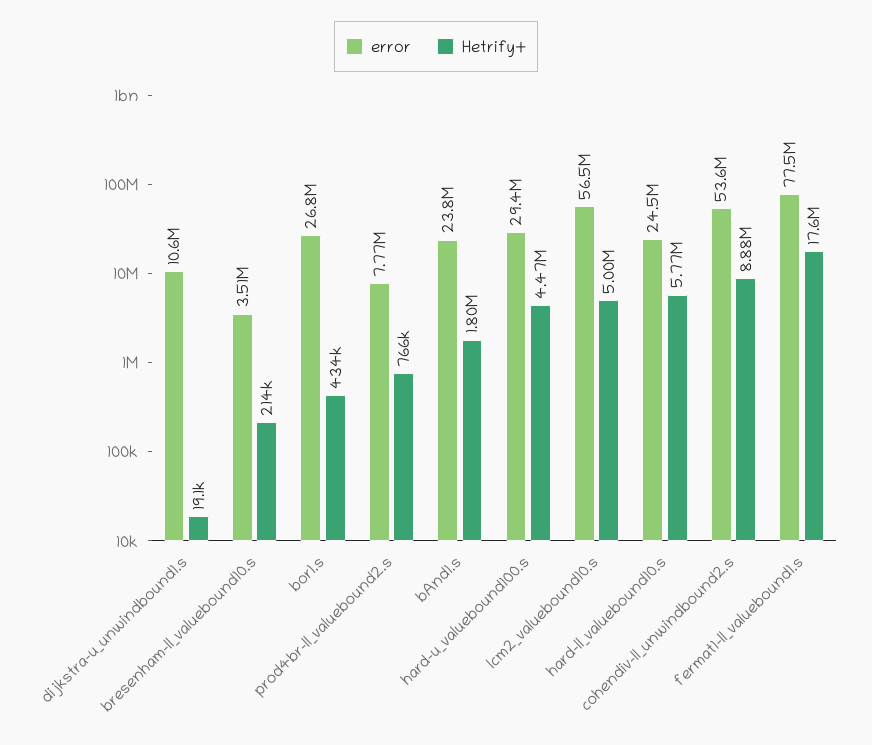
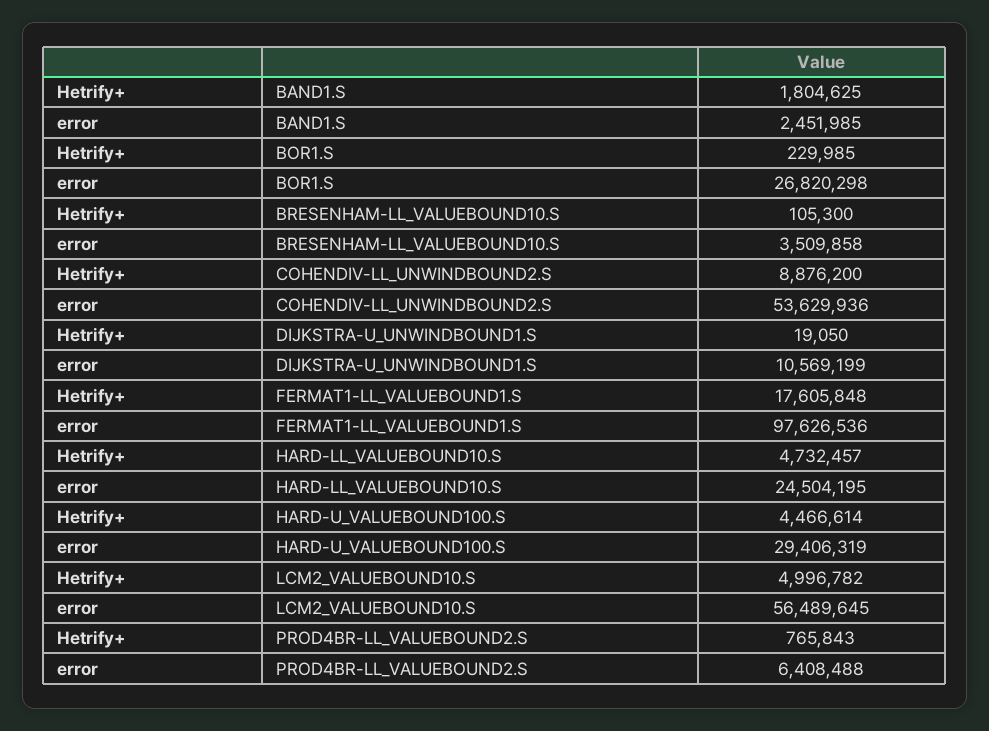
  {
    "error": {
      "dijkstra-u_unwindbound1.s": 10569199,
      "bresenham-ll_valuebound10.s": 3509858,
      "bor1.s": 26820298,
-     "prod4br-ll_valuebound2.s": 7770000,
+     "prod4br-ll_valuebound2.s": 6408488,
-     "bAnd1.s": 23800000,
+     "bAnd1.s": 2451985,
      "hard-u_valuebound100.s": 29406319,
      "lcm2_valuebound10.s": 56489645,
      "hard-ll_valuebound10.s": 24504195,
      "cohendiv-ll_unwindbound2.s": 53629936,
-     "fermat1-ll_valuebound1.s": 77500000
+     "fermat1-ll_valuebound1.s": 97626536
    },
    "Hetrify+": {
      "dijkstra-u_unwindbound1.s": 19050,
-     "bresenham-ll_valuebound10.s": 214000,
+     "bresenham-ll_valuebound10.s": 105300,
-     "bor1.s": 434000,
+     "bor1.s": 229985,
      "prod4br-ll_valuebound2.s": 765843,
      "bAnd1.s": 1804625,
      "hard-u_valuebound100.s": 4466614,
      "lcm2_valuebound10.s": 4996782,
-     "hard-ll_valuebound10.s": 5770000,
+     "hard-ll_valuebound10.s": 4732457,
      "cohendiv-ll_unwindbound2.s": 8876200,
      "fermat1-ll_valuebound1.s": 17605848
    }
  }

